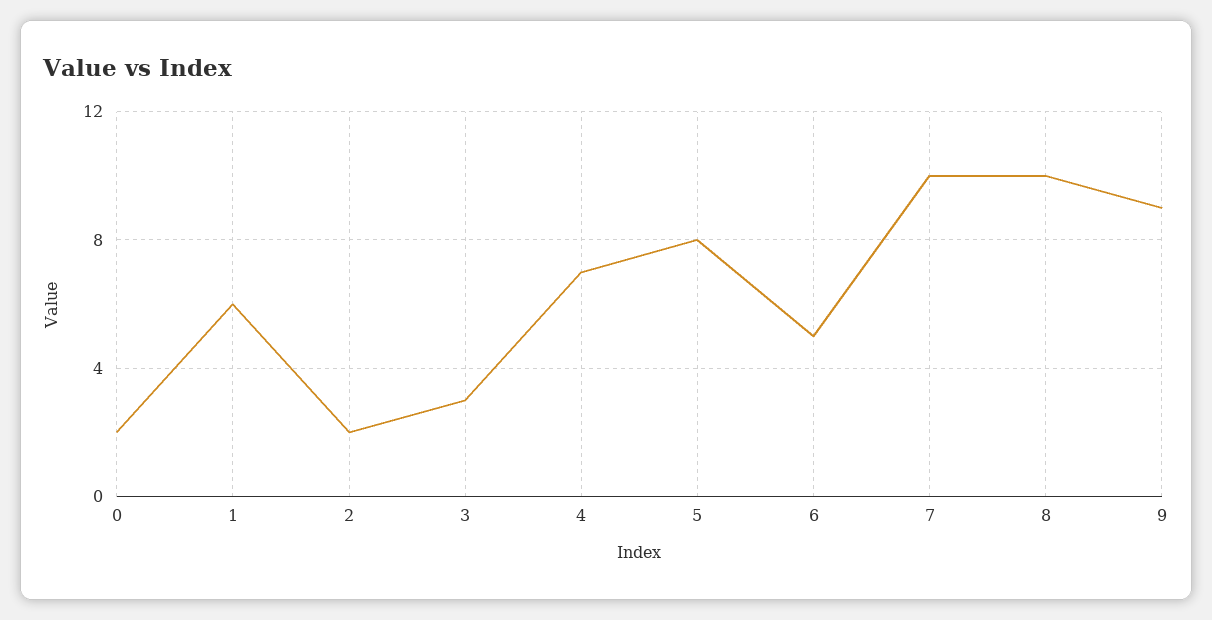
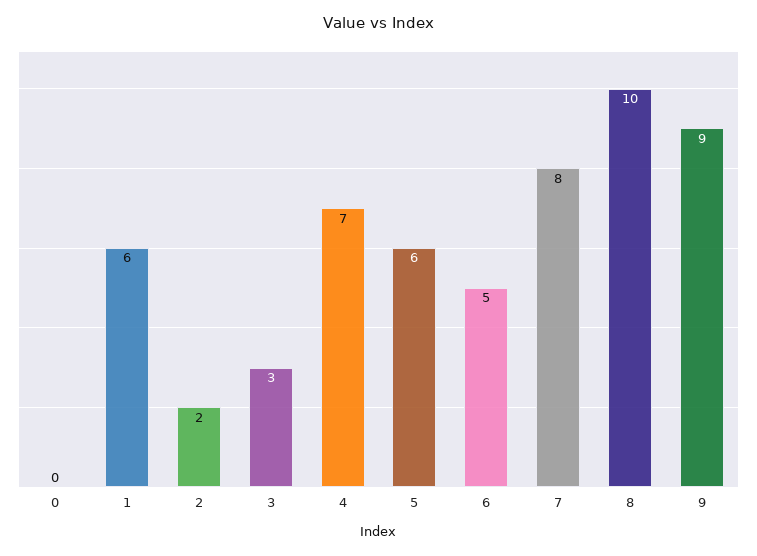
  {
-   "0": 2,
+   "0": 0,
    "1": 6,
    "2": 2,
    "3": 3,
    "4": 7,
-   "5": 8,
+   "5": 6,
    "6": 5,
-   "7": 10,
+   "7": 8,
    "8": 10,
    "9": 9
  }

